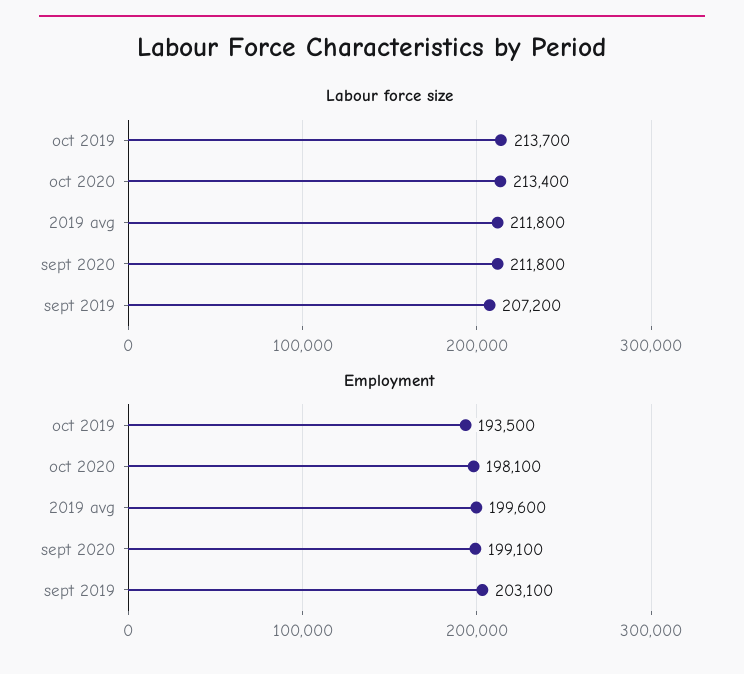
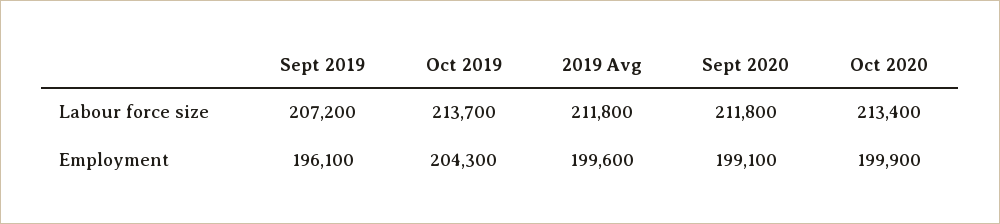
  {
    "Labour force size": {
      "oct 2019": 213700,
      "oct 2020": 213400,
      "2019 avg": 211800,
      "sept 2020": 211800,
      "sept 2019": 207200
    },
    "Employment": {
-     "oct 2019": 193500,
+     "oct 2019": 204300,
-     "oct 2020": 198100,
+     "oct 2020": 199900,
      "2019 avg": 199600,
      "sept 2020": 199100,
-     "sept 2019": 203100
+     "sept 2019": 196100
    }
  }

